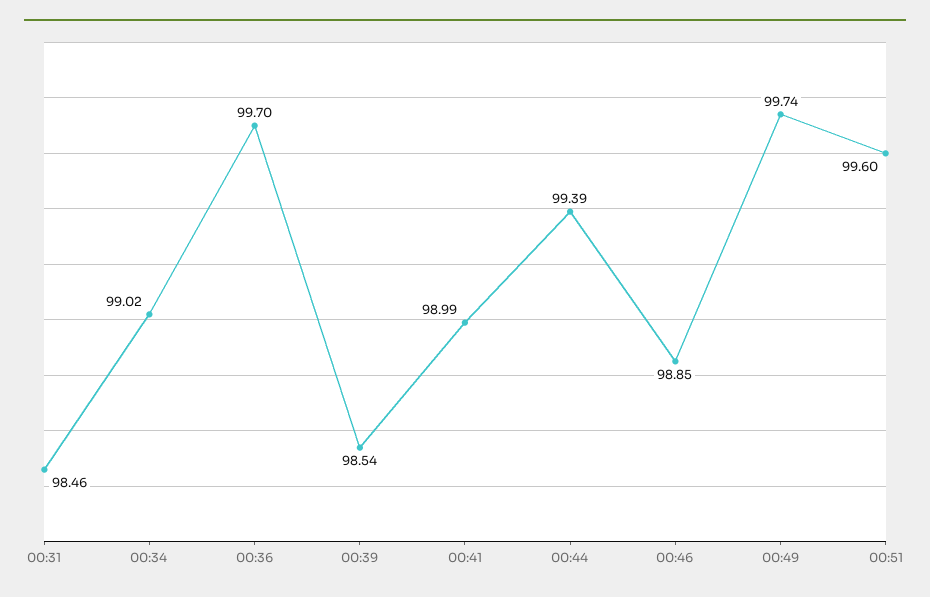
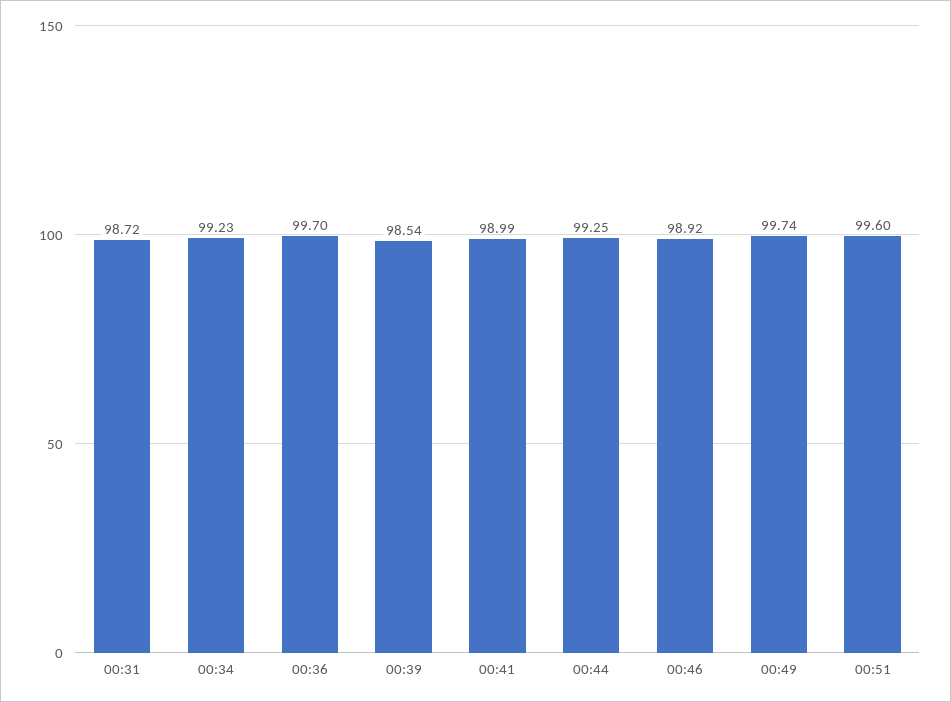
  {
-   "00:31": 98.46,
+   "00:31": 98.72,
-   "00:34": 99.02,
+   "00:34": 99.23,
    "00:36": 99.7,
    "00:39": 98.54,
    "00:41": 98.99,
-   "00:44": 99.39,
+   "00:44": 99.25,
-   "00:46": 98.85,
+   "00:46": 98.92,
    "00:49": 99.74,
    "00:51": 99.6
  }

